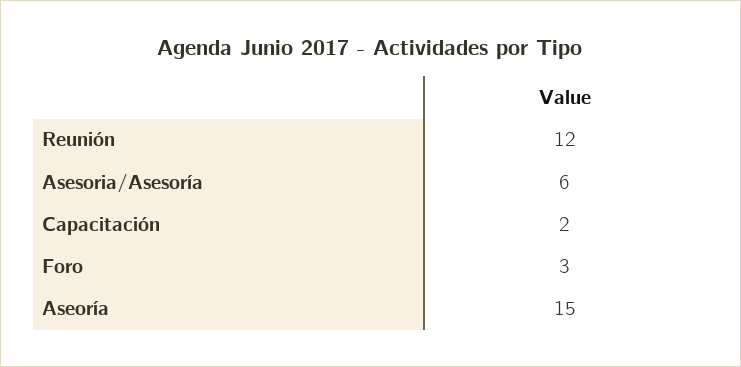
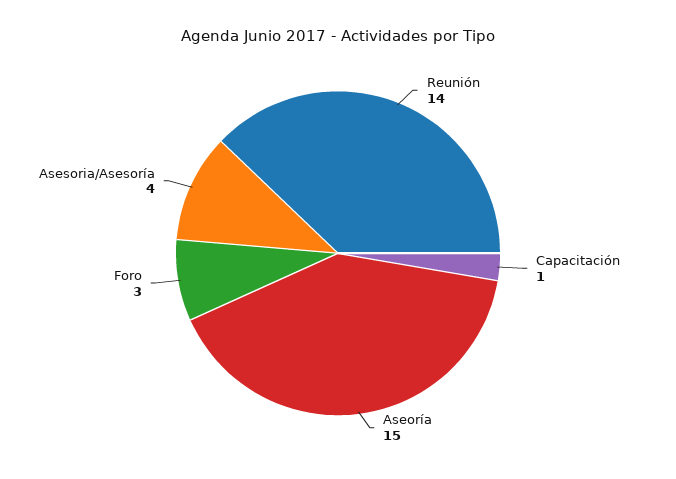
  {
-   "Reunión": 12,
+   "Reunión": 14,
-   "Asesoria/Asesoría": 6,
+   "Asesoria/Asesoría": 4,
-   "Capacitación": 2,
+   "Capacitación": 1,
    "Foro": 3,
    "Aseoría": 15
  }

